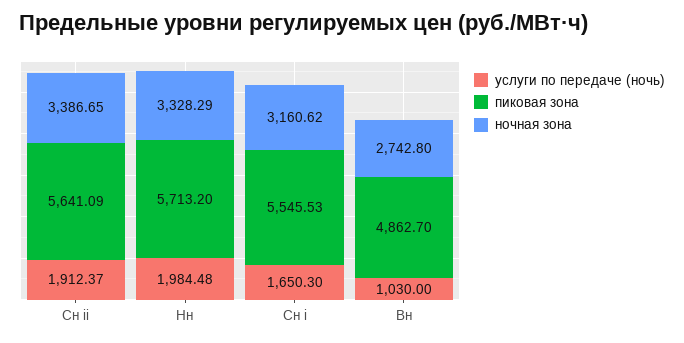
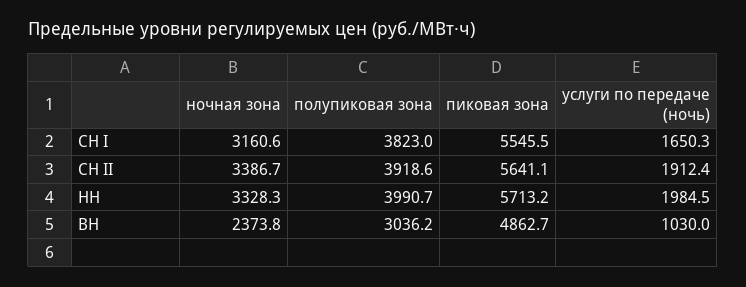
  {
    "услуги по передаче (ночь)": {
      "Сн ii": 1912.37,
      "Нн": 1984.48,
      "Сн i": 1650.3,
      "Вн": 1030
    },
    "пиковая зона": {
      "Сн ii": 5641.09,
      "Нн": 5713.2,
      "Сн i": 5545.53,
      "Вн": 4862.7
    },
    "ночная зона": {
      "Сн ii": 3386.65,
      "Нн": 3328.29,
      "Сн i": 3160.62,
-     "Вн": 2742.8
+     "Вн": 2373.8
-   }
+   },
+   "полупиковая зона": {
+     "Сн i": 3823,
+     "Сн ii": 3918.6,
+     "Нн": 3990.7,
+     "Вн": 3036.2
+   }
  }

